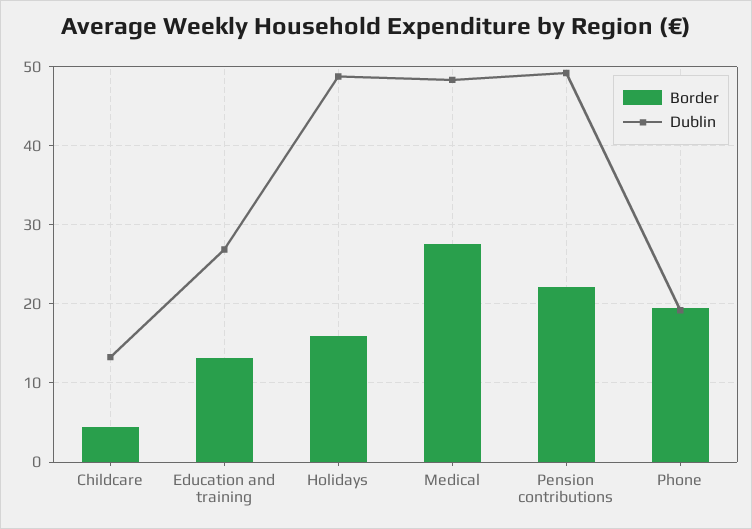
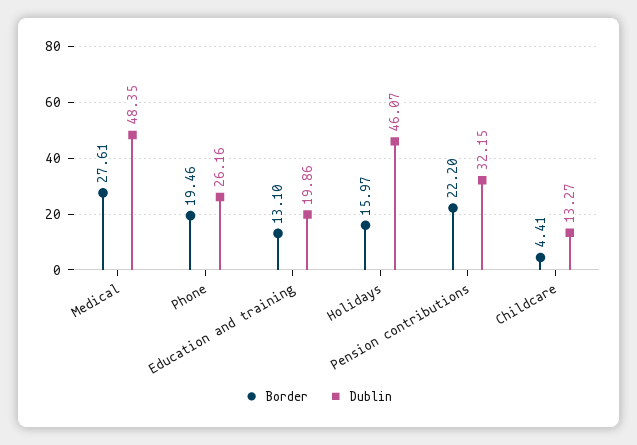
  {
    "Border": {
      "Childcare": 4.41,
      "Education and training": 13.1,
      "Holidays": 15.97,
      "Medical": 27.61,
      "Pension contributions": 22.2,
      "Phone": 19.46
    },
    "Dublin": {
      "Childcare": 13.27,
-     "Education and training": 27,
+     "Education and training": 19.86,
-     "Holidays": 49,
+     "Holidays": 46.07,
      "Medical": 48.35,
-     "Pension contributions": 49,
+     "Pension contributions": 32.15,
-     "Phone": 19
+     "Phone": 26.16
    }
  }

